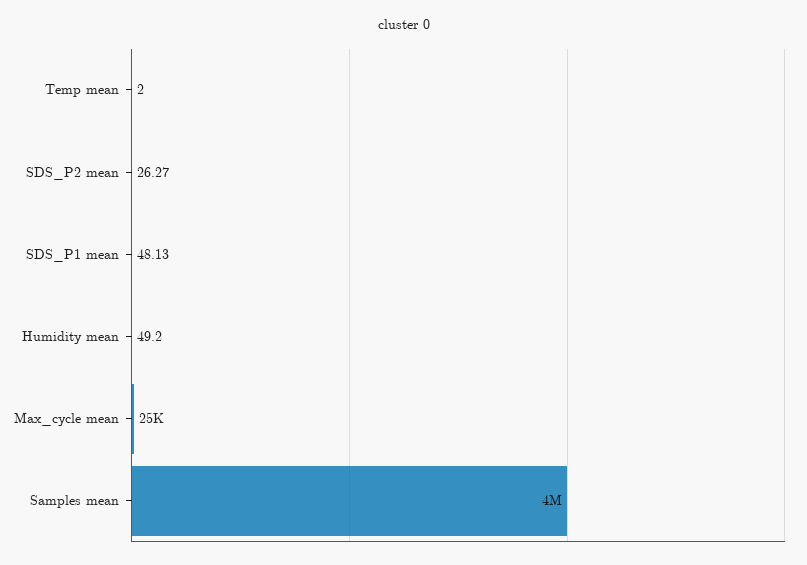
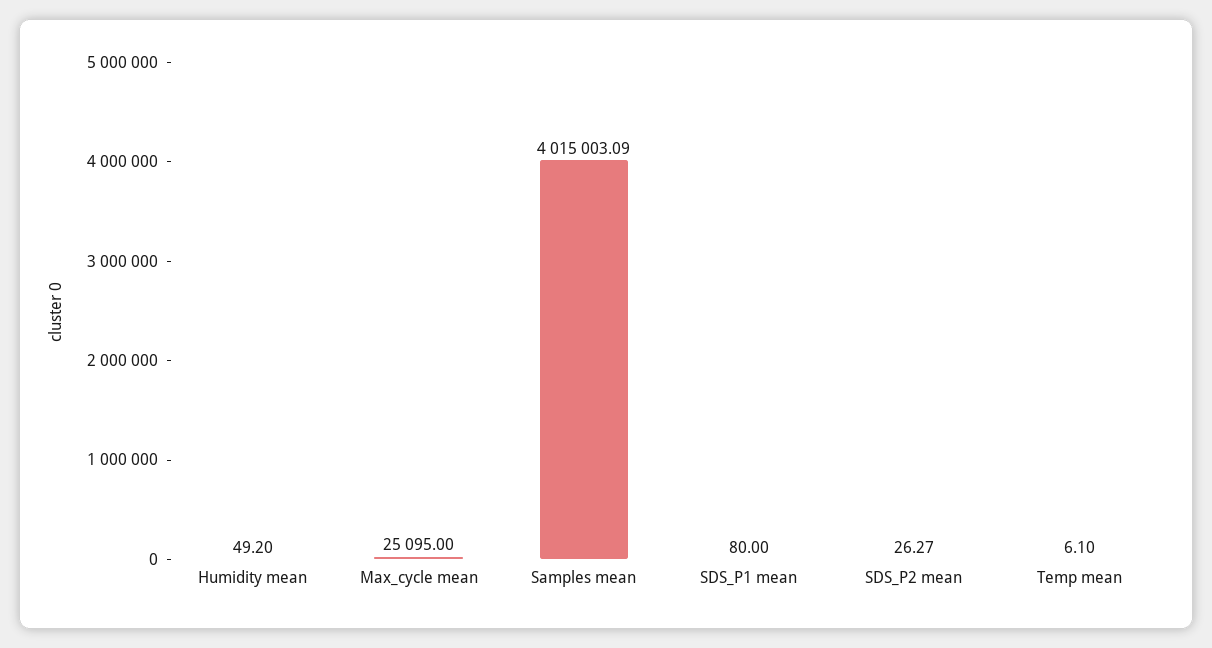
  {
-   "Temp mean": 2,
+   "Temp mean": 6.1,
    "SDS_P2 mean": 26.27,
-   "SDS_P1 mean": 48.13,
+   "SDS_P1 mean": 80,
    "Humidity mean": 49.2,
    "Max_cycle mean": 25095,
    "Samples mean": 4015003.09
  }

